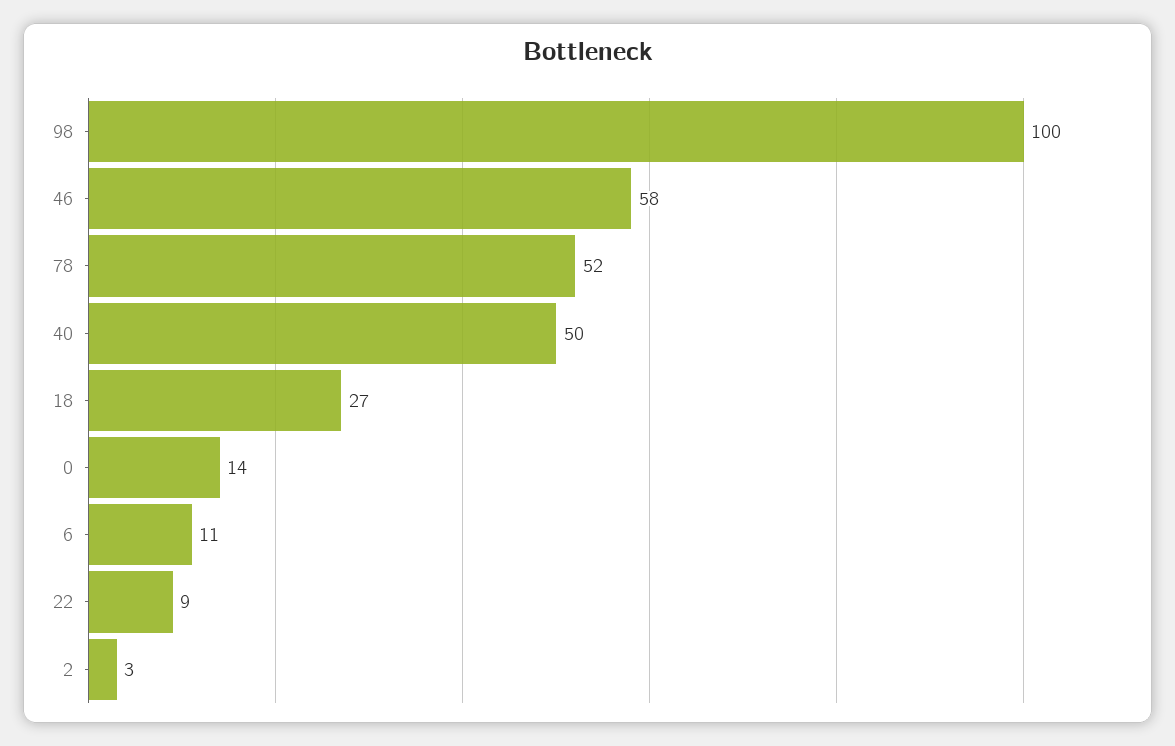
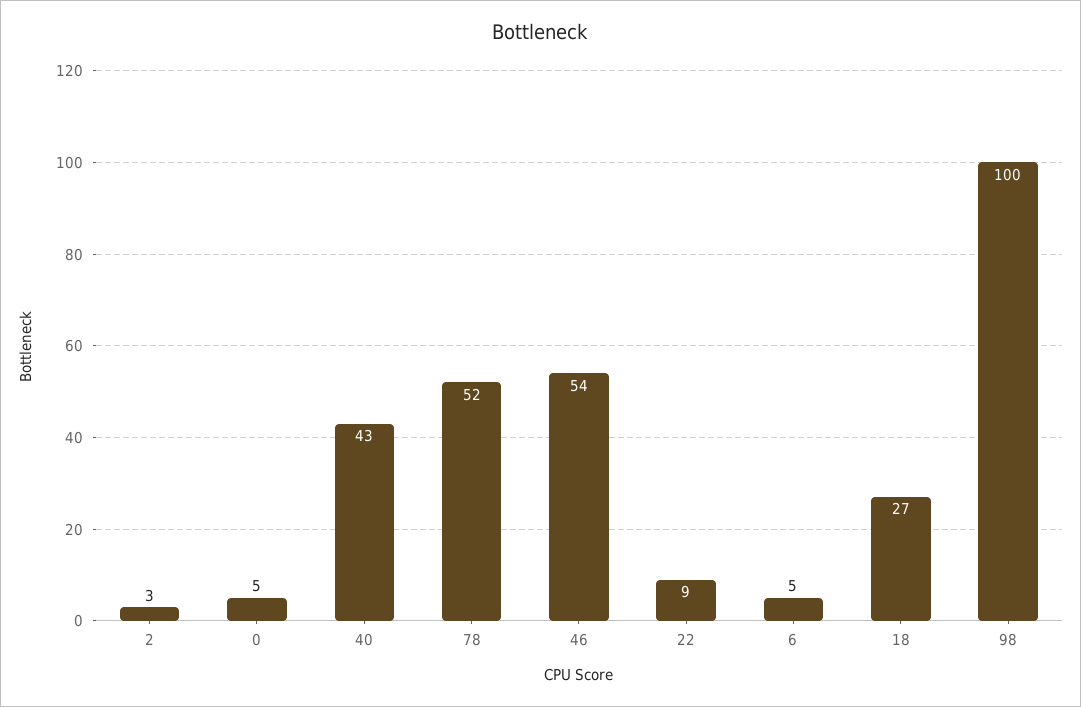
  {
    "98": 100,
-   "46": 58,
+   "46": 54,
    "78": 52,
-   "40": 50,
+   "40": 43,
    "18": 27,
-   "0": 14,
+   "0": 5,
-   "6": 11,
+   "6": 5,
    "22": 9,
    "2": 3
  }

